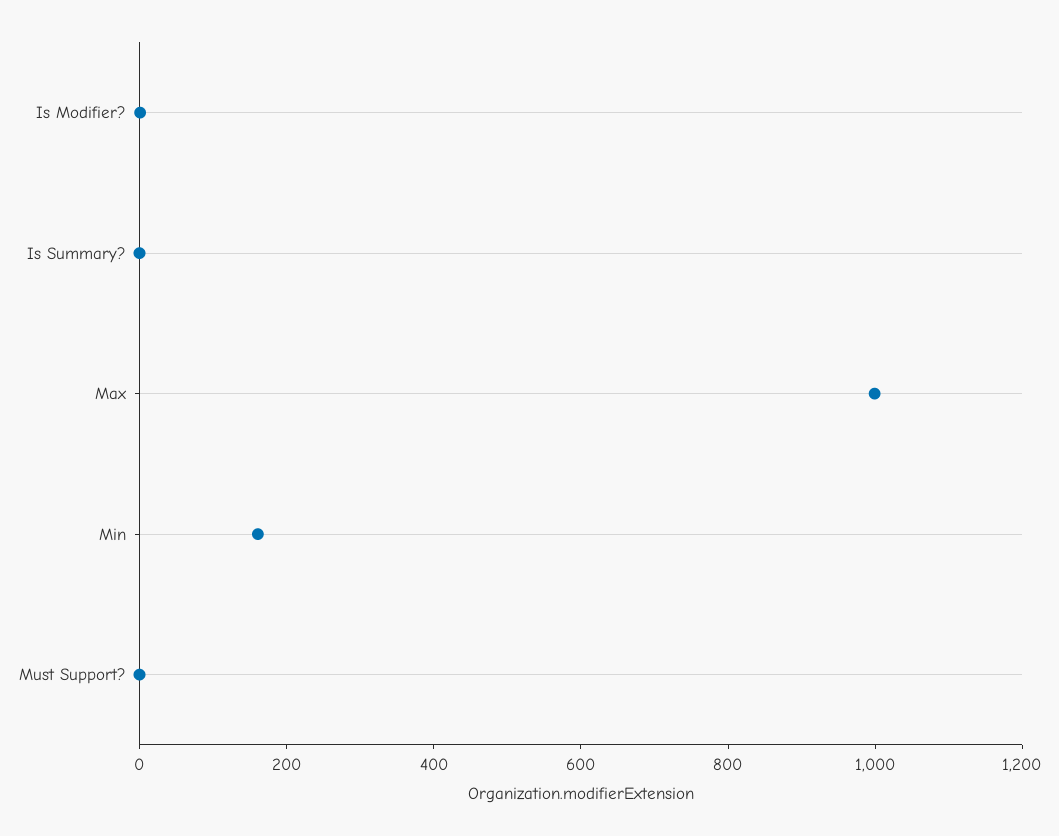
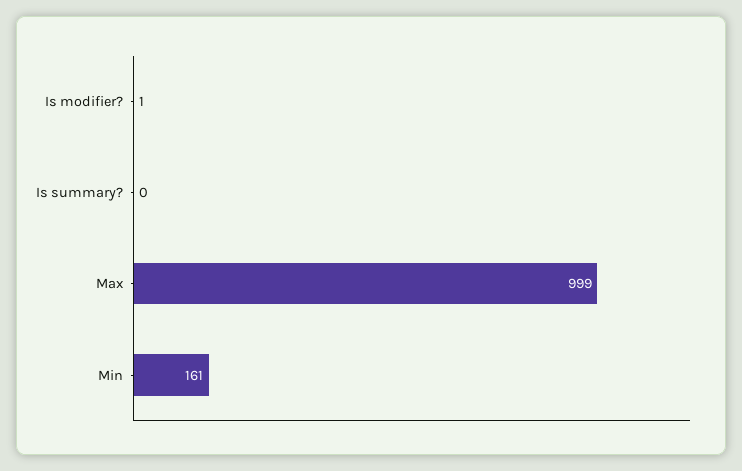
  {
    "Is Modifier?": 1,
    "Is Summary?": 0,
    "Max": 999,
-   "Min": 161,
+   "Min": 161
-   "Must Support?": 0
  }

